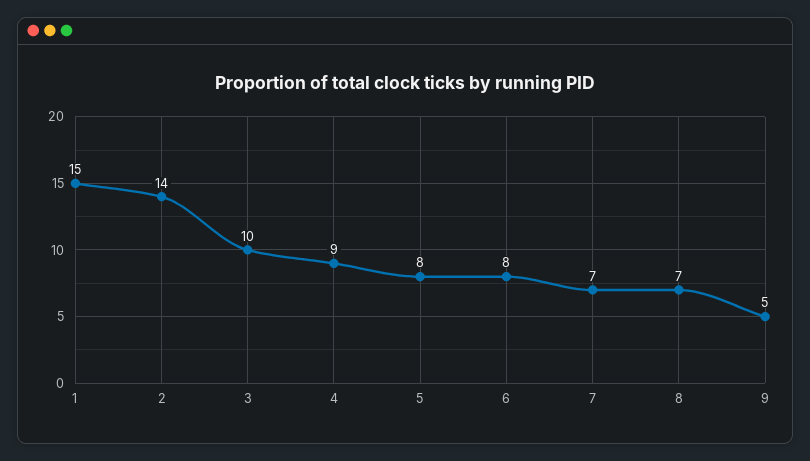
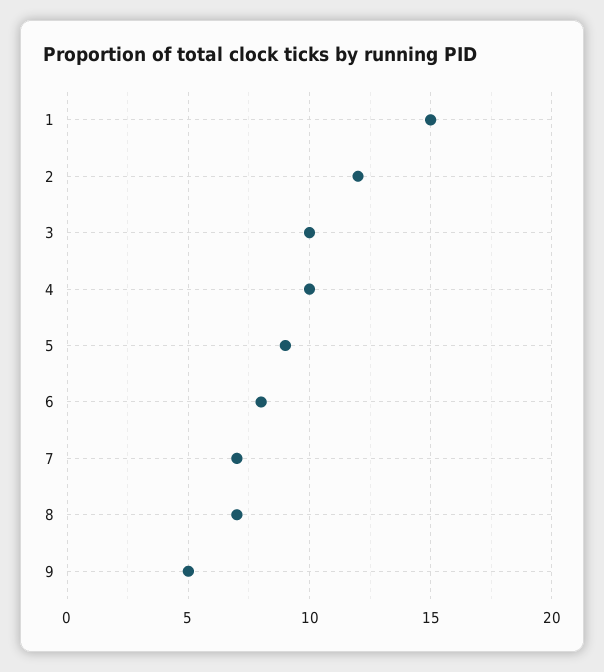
  {
    "1": 15,
-   "2": 14,
+   "2": 12,
    "3": 10,
-   "4": 9,
+   "4": 10,
-   "5": 8,
+   "5": 9,
    "6": 8,
    "7": 7,
    "8": 7,
    "9": 5
  }

